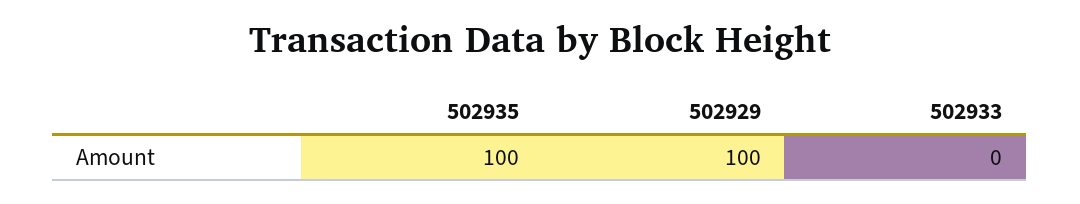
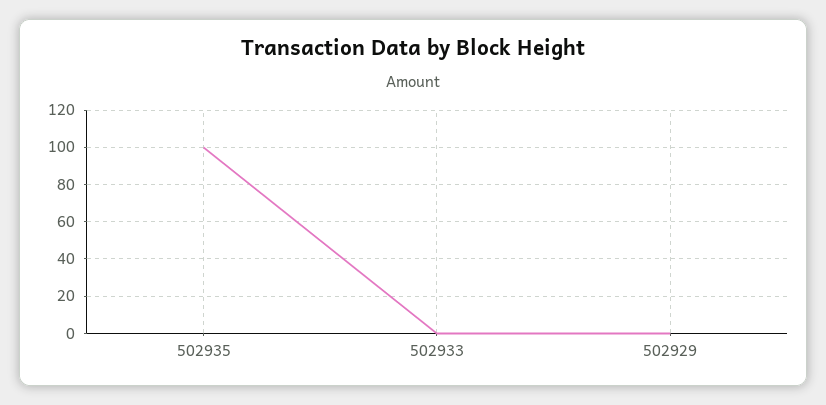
  {
    "502935": 100,
-   "502929": 100,
+   "502929": 0,
    "502933": 0
  }

